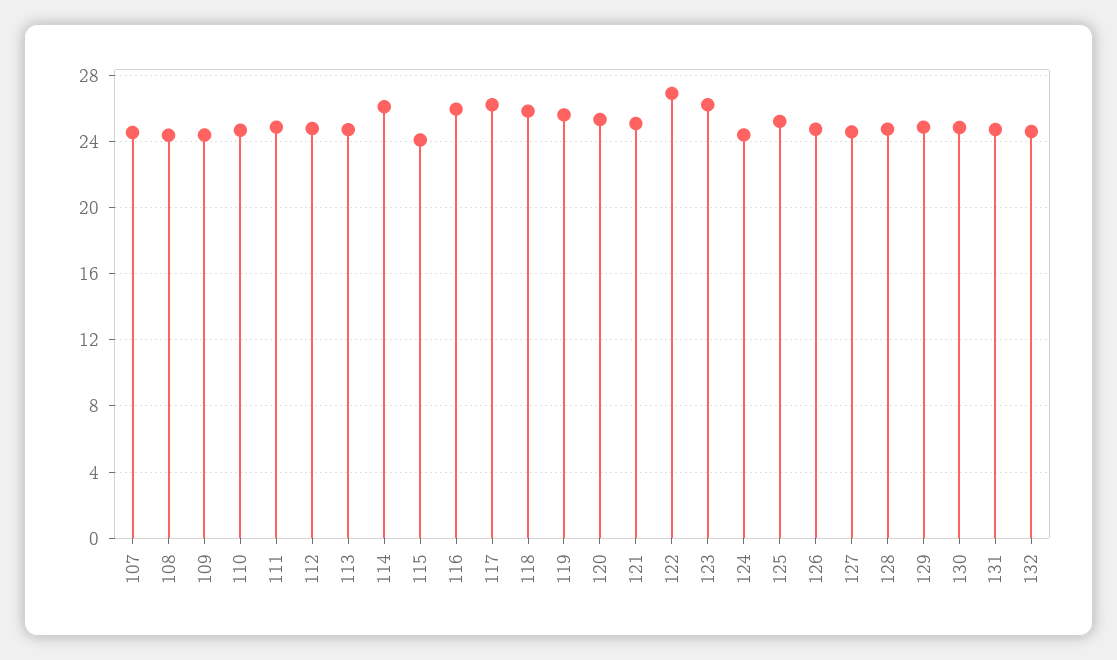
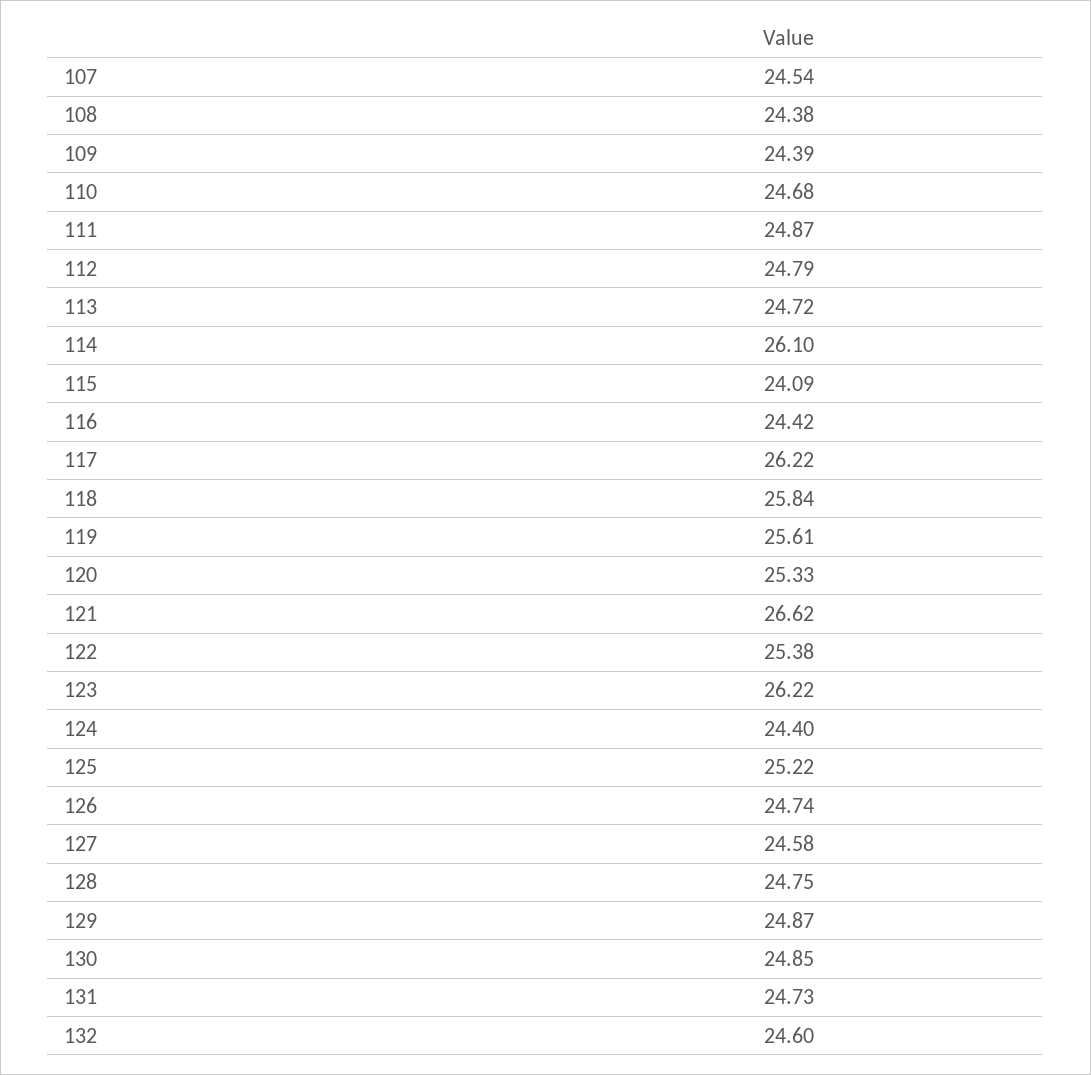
  {
    "107": 24.54,
    "108": 24.38,
    "109": 24.39,
    "110": 24.68,
    "111": 24.87,
    "112": 24.79,
    "113": 24.72,
    "114": 26.1,
    "115": 24.09,
-   "116": 26,
+   "116": 24.42,
    "117": 26.22,
    "118": 25.84,
    "119": 25.61,
    "120": 25.33,
-   "121": 25,
+   "121": 26.62,
-   "122": 27,
+   "122": 25.38,
    "123": 26.22,
    "124": 24.4,
    "125": 25.22,
    "126": 24.74,
    "127": 24.58,
    "128": 24.75,
    "129": 24.87,
    "130": 24.85,
    "131": 24.73,
    "132": 24.6
  }

